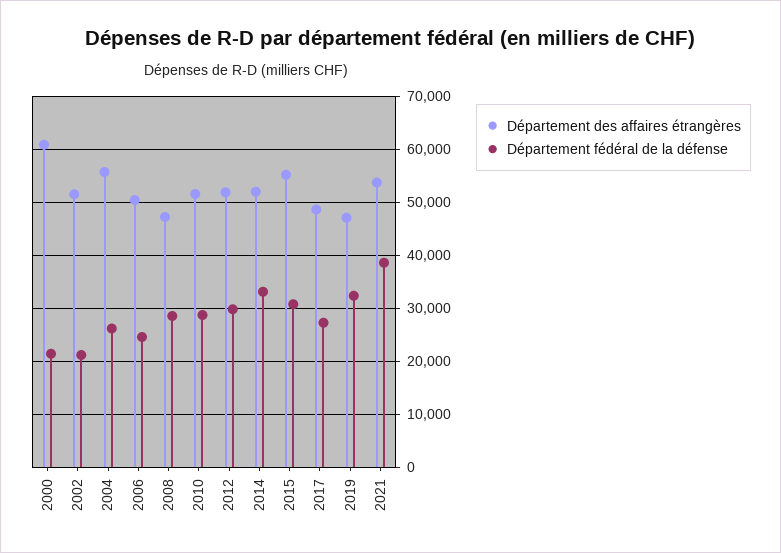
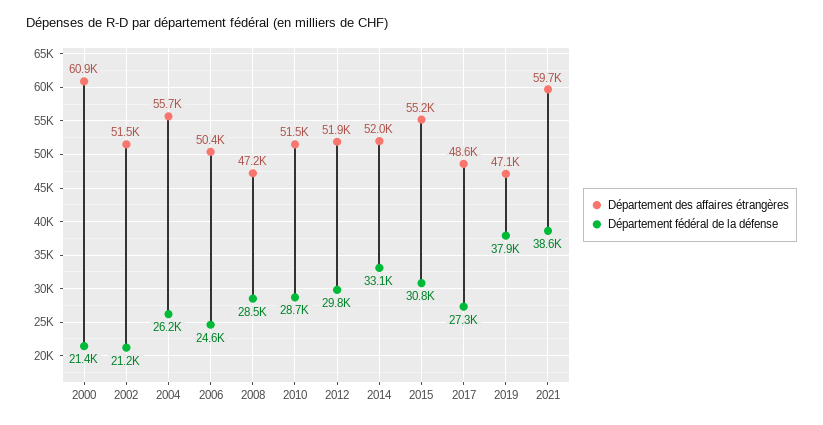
  {
    "Département des affaires étrangères": {
      "2000": 60900,
      "2002": 51500,
      "2004": 55700,
      "2006": 50400,
      "2008": 47200,
      "2010": 51500,
      "2012": 51900,
      "2014": 52000,
      "2015": 55200,
      "2017": 48600,
      "2019": 47100,
-     "2021": 54000
+     "2021": 59700
    },
    "Département fédéral de la défense": {
      "2000": 21400,
      "2002": 21200,
      "2004": 26200,
      "2006": 24600,
      "2008": 28500,
      "2010": 28700,
      "2012": 29800,
      "2014": 33100,
      "2015": 30800,
      "2017": 27300,
-     "2019": 32000,
+     "2019": 37900,
      "2021": 38600
    }
  }

